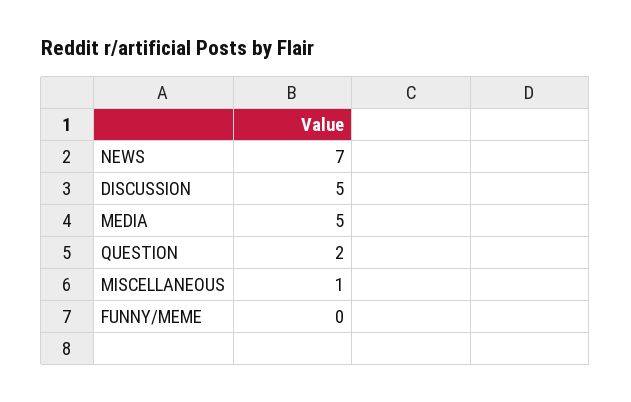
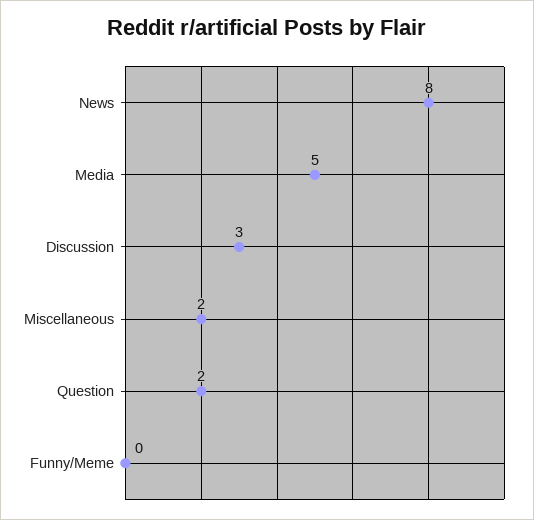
  {
-   "NEWS": 7,
+   "NEWS": 8,
-   "DISCUSSION": 5,
+   "DISCUSSION": 3,
    "MEDIA": 5,
    "QUESTION": 2,
-   "MISCELLANEOUS": 1,
+   "MISCELLANEOUS": 2,
    "FUNNY/MEME": 0
  }

